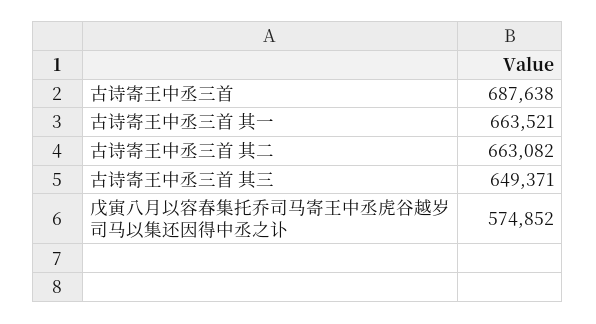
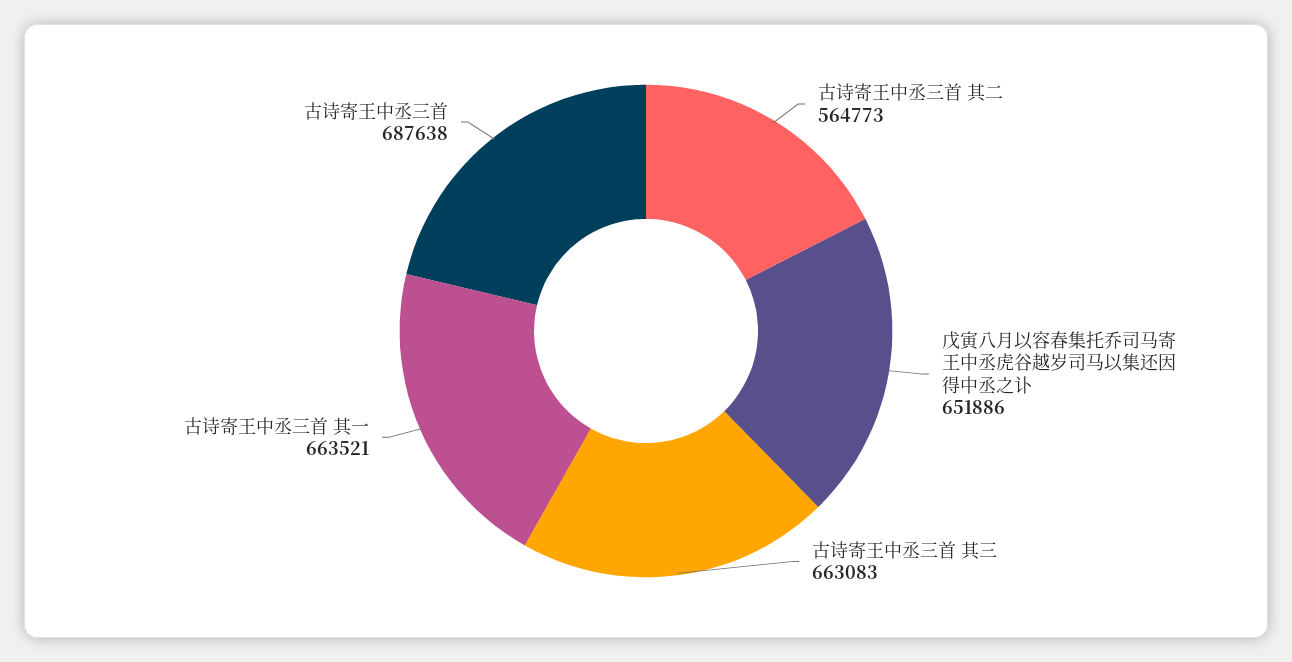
  {
    "古诗寄王中丞三首": 687638,
    "古诗寄王中丞三首 其一": 663521,
-   "古诗寄王中丞三首 其二": 663082,
+   "古诗寄王中丞三首 其二": 564773,
-   "古诗寄王中丞三首 其三": 649371,
+   "古诗寄王中丞三首 其三": 663083,
-   "戊寅八月以容春集托乔司马寄王中丞虎谷越岁司马以集还因得中丞之讣": 574852
+   "戊寅八月以容春集托乔司马寄王中丞虎谷越岁司马以集还因得中丞之讣": 651886
  }

